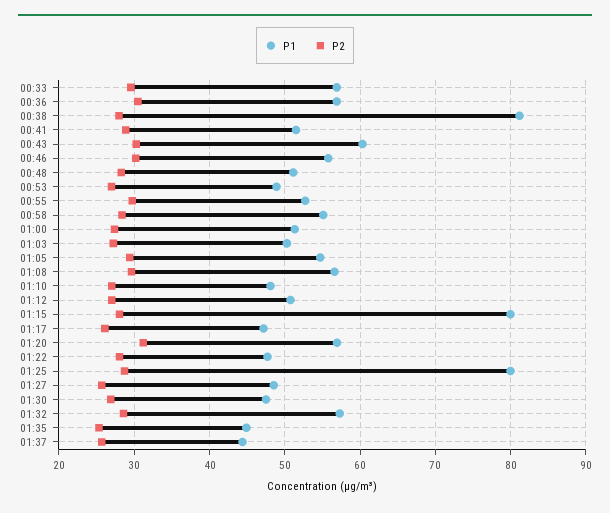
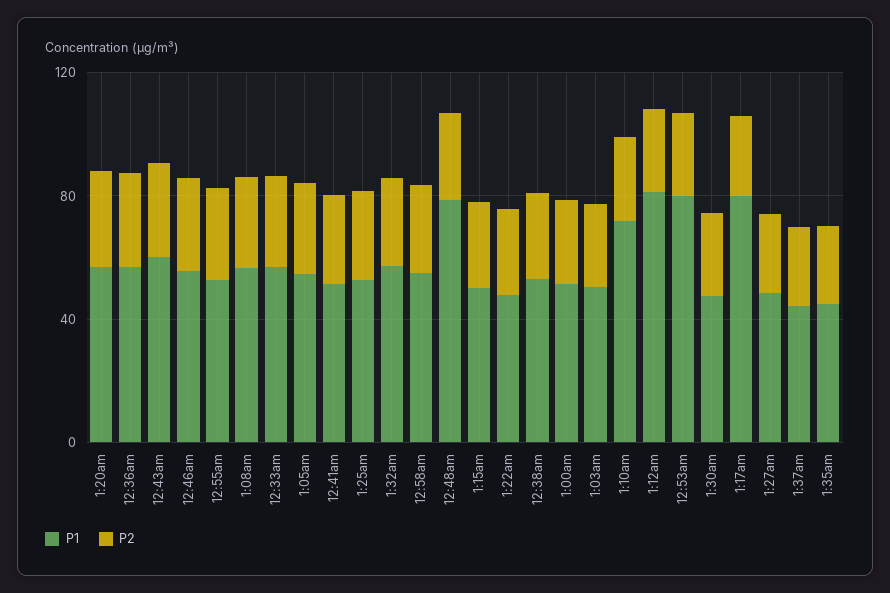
  {
    "P1": {
      "00:33": 57,
      "00:36": 57,
-     "00:38": 81,
+     "00:38": 50,
      "00:41": 52,
      "00:43": 60,
      "00:46": 56,
-     "00:48": 51,
+     "00:48": 80,
-     "00:53": 49,
+     "00:53": 80,
      "00:55": 53,
      "00:58": 55,
      "01:00": 51,
      "01:03": 50,
      "01:05": 55,
      "01:08": 57,
-     "01:10": 48,
+     "01:10": 70,
-     "01:12": 51,
+     "01:12": 80,
-     "01:15": 80,
+     "01:15": 50,
-     "01:17": 47,
+     "01:17": 80,
      "01:20": 57,
      "01:22": 48,
-     "01:25": 80,
+     "01:25": 50,
      "01:27": 49,
      "01:30": 48,
      "01:32": 57,
      "01:35": 45,
      "01:37": 44
    },
    "P2": {
      "00:33": 30,
      "00:36": 30,
      "00:38": 28,
      "00:41": 29,
      "00:43": 30,
      "00:46": 30,
      "00:48": 28,
      "00:53": 27,
      "00:55": 30,
      "00:58": 28,
      "01:00": 27,
      "01:03": 27,
      "01:05": 29,
      "01:08": 30,
      "01:10": 27,
      "01:12": 27,
      "01:15": 28,
      "01:17": 26,
      "01:20": 31,
      "01:22": 28,
      "01:25": 29,
      "01:27": 26,
      "01:30": 27,
      "01:32": 29,
      "01:35": 25,
      "01:37": 26
    }
  }

